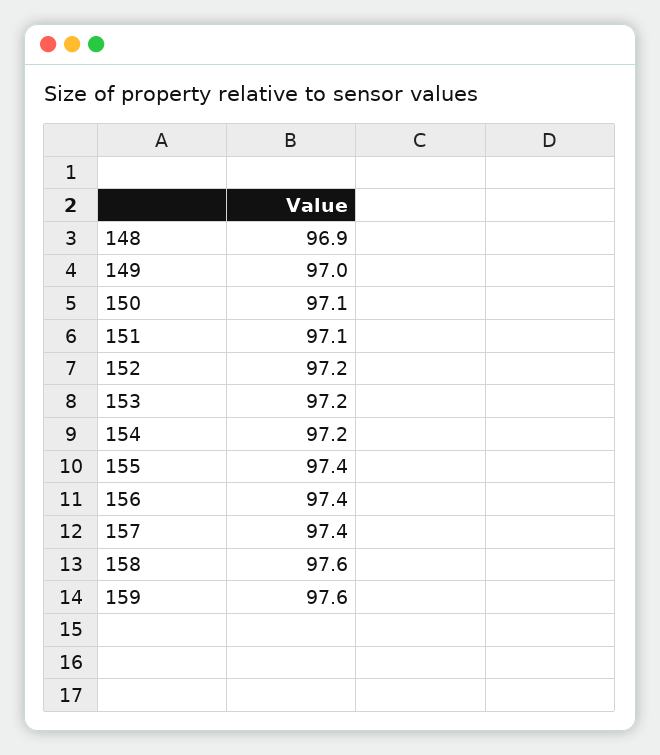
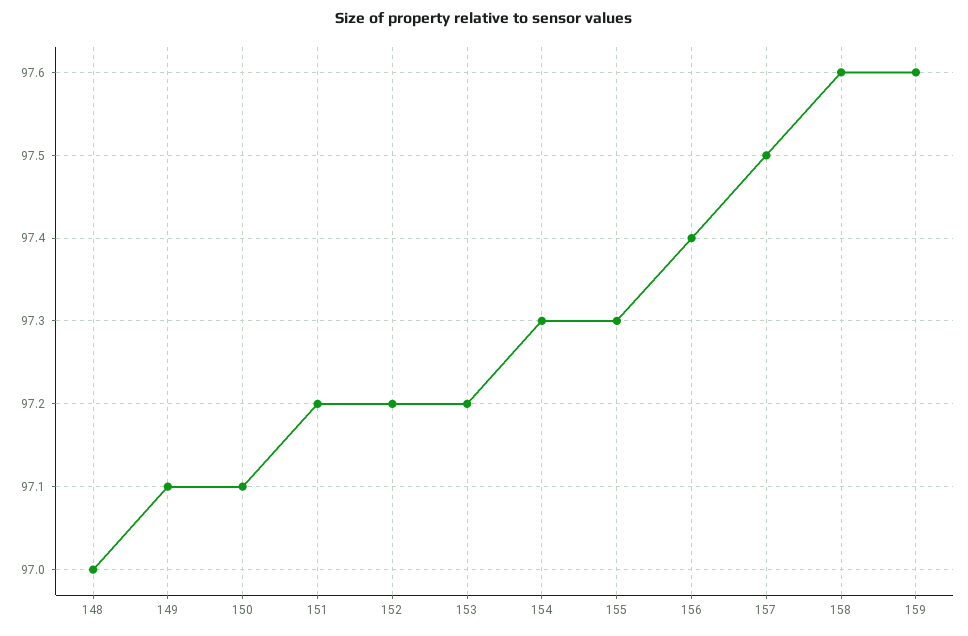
  {
-   "148": 96.9,
+   "148": 97,
-   "149": 97,
+   "149": 97.1,
    "150": 97.1,
-   "151": 97.1,
+   "151": 97.2,
    "152": 97.2,
    "153": 97.2,
-   "154": 97.2,
+   "154": 97.3,
-   "155": 97.4,
+   "155": 97.3,
    "156": 97.4,
-   "157": 97.4,
+   "157": 97.5,
    "158": 97.6,
    "159": 97.6
  }

